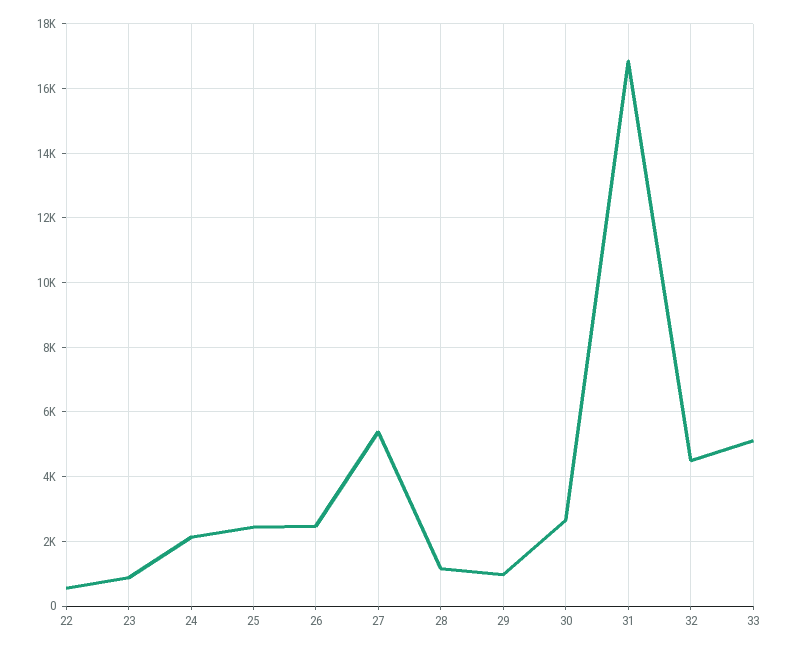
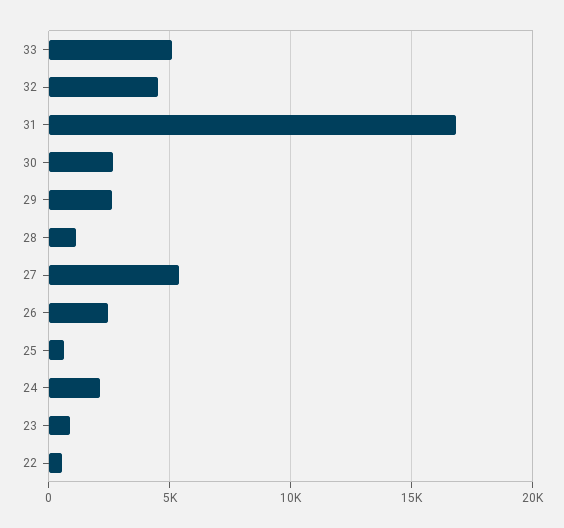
  {
    "22": 600,
    "23": 800,
    "24": 2200,
-   "25": 2400,
+   "25": 500,
    "26": 2400,
    "27": 5400,
    "28": 1200,
-   "29": 1000,
+   "29": 2500,
    "30": 2600,
    "31": 16800,
    "32": 4400,
    "33": 5200
  }

